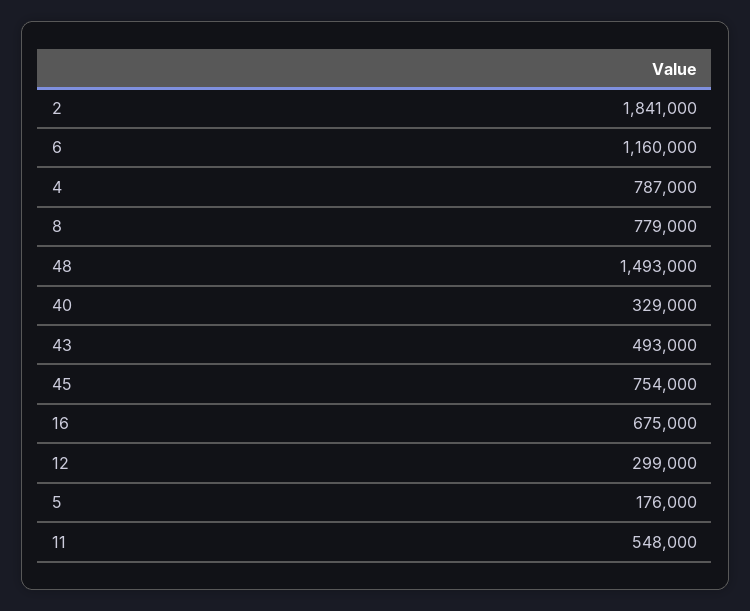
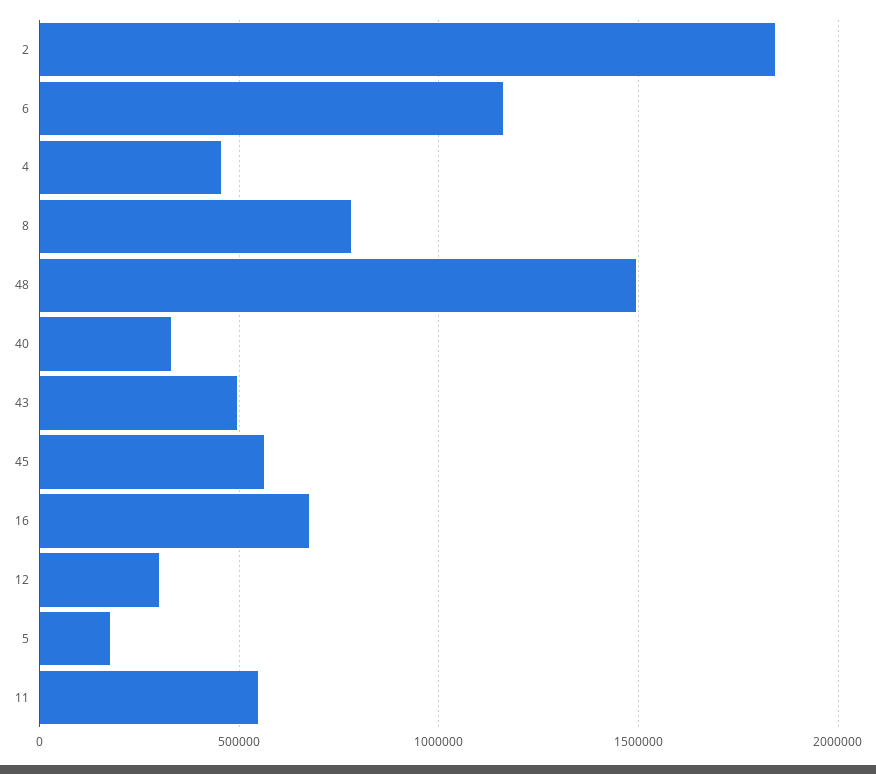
  {
    "2": 1841000,
    "6": 1160000,
-   "4": 787000,
+   "4": 450000,
    "8": 779000,
    "48": 1493000,
    "40": 329000,
    "43": 493000,
-   "45": 754000,
+   "45": 550000,
    "16": 675000,
    "12": 299000,
    "5": 176000,
    "11": 548000
  }

